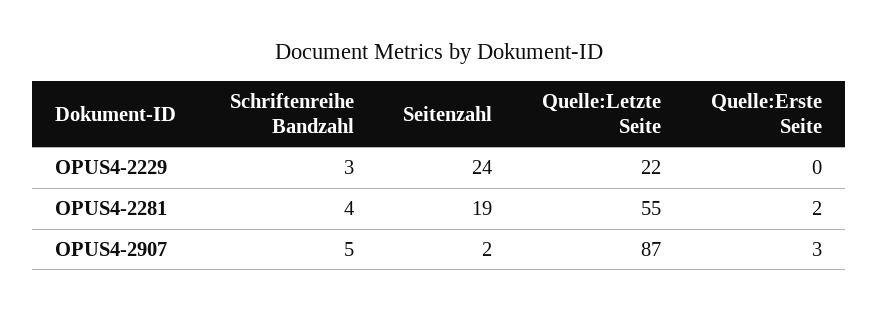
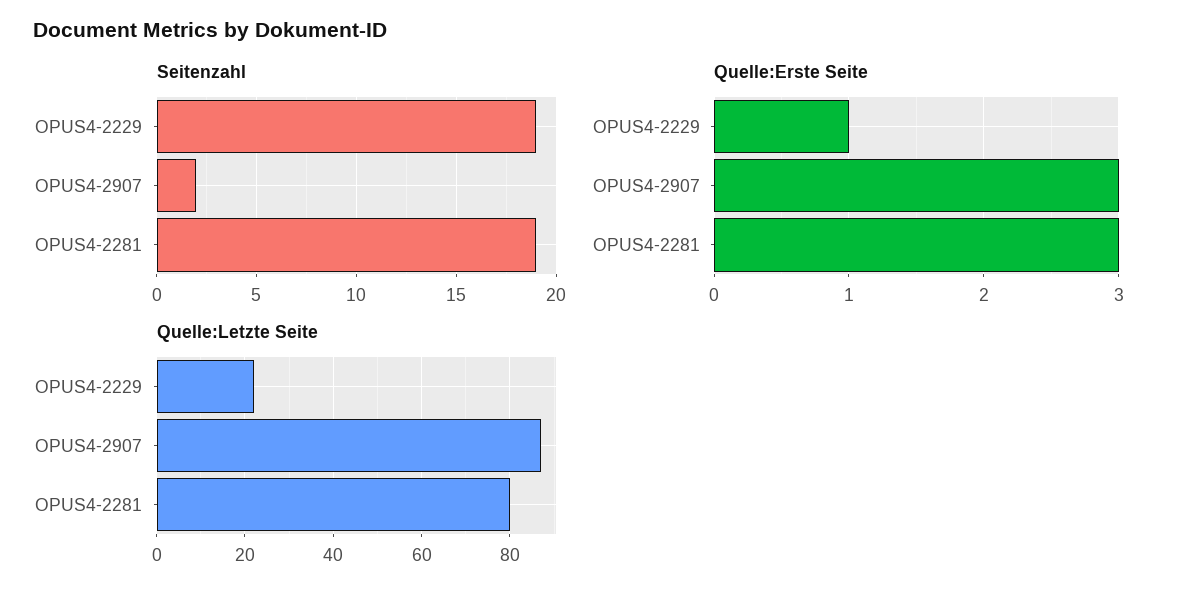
  {
-   "Schriftenreihe Bandzahl": {
-     "OPUS4-2229": 3,
-     "OPUS4-2281": 4,
-     "OPUS4-2907": 5
-   },
    "Seitenzahl": {
-     "OPUS4-2229": 24,
+     "OPUS4-2229": 19,
      "OPUS4-2281": 19,
      "OPUS4-2907": 2
    },
    "Quelle:Letzte Seite": {
      "OPUS4-2229": 22,
-     "OPUS4-2281": 55,
+     "OPUS4-2281": 80,
      "OPUS4-2907": 87
    },
    "Quelle:Erste Seite": {
-     "OPUS4-2229": 0,
+     "OPUS4-2229": 1,
-     "OPUS4-2281": 2,
+     "OPUS4-2281": 3,
      "OPUS4-2907": 3
    }
  }

